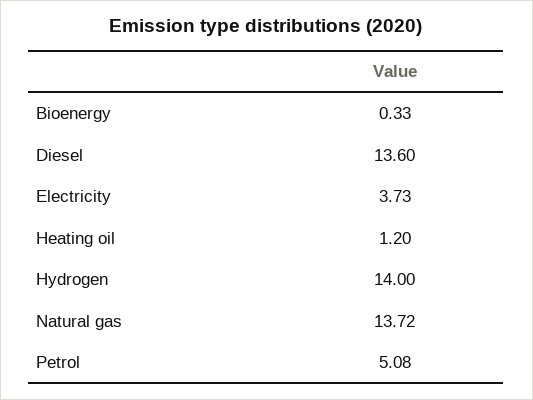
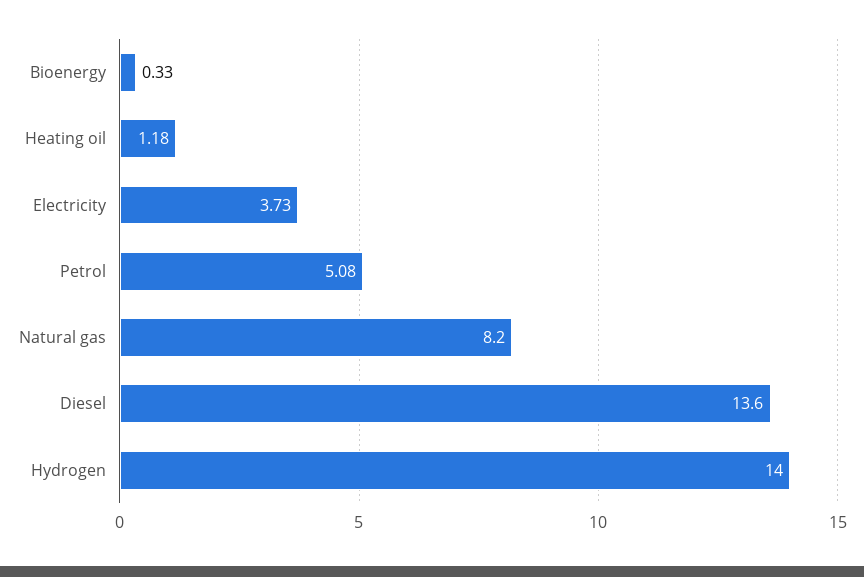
  {
    "Bioenergy": 0.33,
    "Diesel": 13.6,
    "Electricity": 3.73,
-   "Heating oil": 1.2,
+   "Heating oil": 1.18,
    "Hydrogen": 14,
-   "Natural gas": 13.72,
+   "Natural gas": 8.2,
    "Petrol": 5.08
  }

